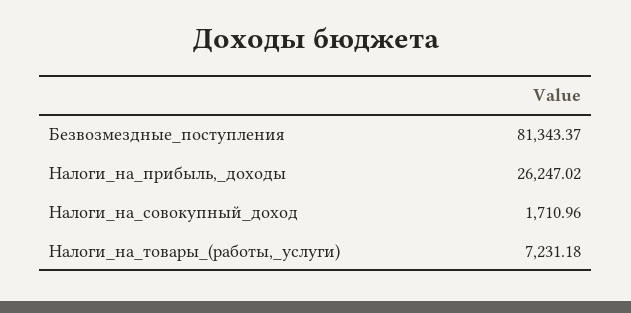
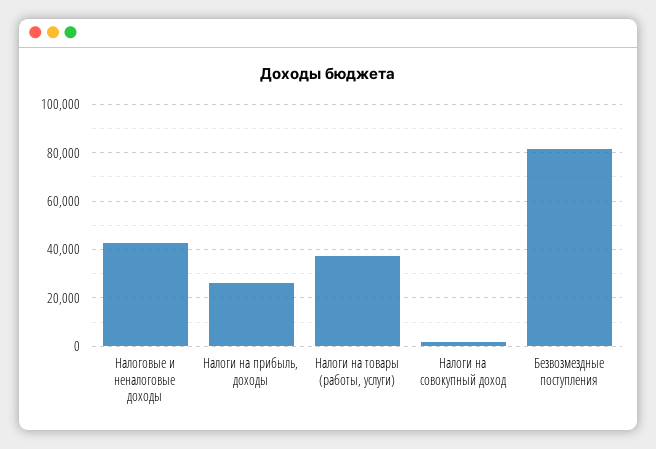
  {
    "Безвозмездные_поступления": 81343.37,
    "Налоги_на_прибыль,_доходы": 26247.02,
    "Налоги_на_совокупный_доход": 1710.96,
-   "Налоги_на_товары_(работы,_услуги)": 7231.18
+   "Налоги_на_товары_(работы,_услуги)": 37500,
+   "Налоговые и неналоговые доходы": 42500
  }

